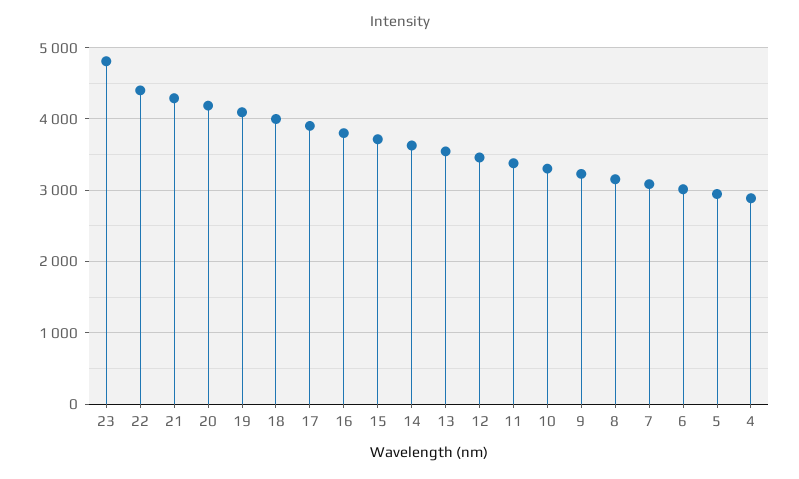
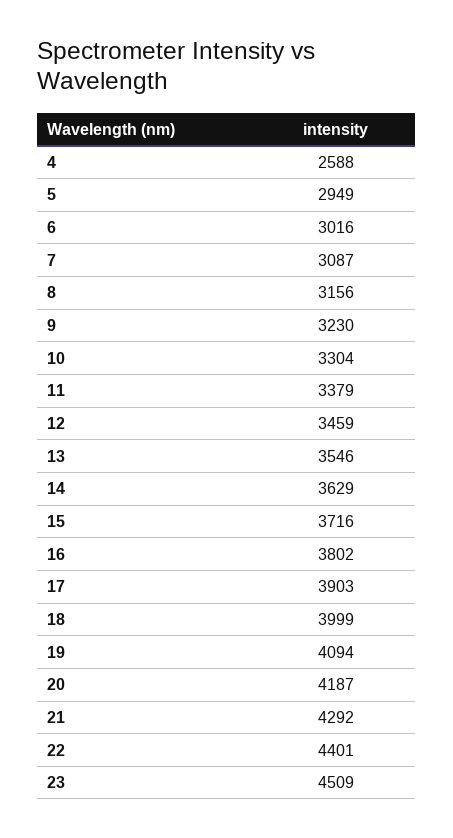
  {
-   "23": 4800,
+   "23": 4509,
    "22": 4401,
    "21": 4292,
    "20": 4187,
    "19": 4094,
    "18": 3999,
    "17": 3903,
    "16": 3802,
    "15": 3716,
    "14": 3629,
    "13": 3546,
    "12": 3459,
    "11": 3379,
    "10": 3304,
    "9": 3230,
    "8": 3156,
    "7": 3087,
    "6": 3016,
    "5": 2949,
-   "4": 2900
+   "4": 2588
  }

